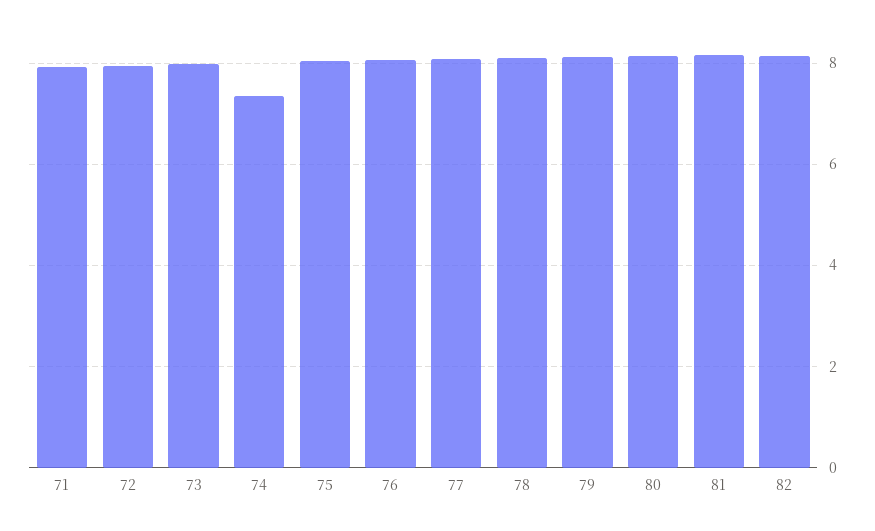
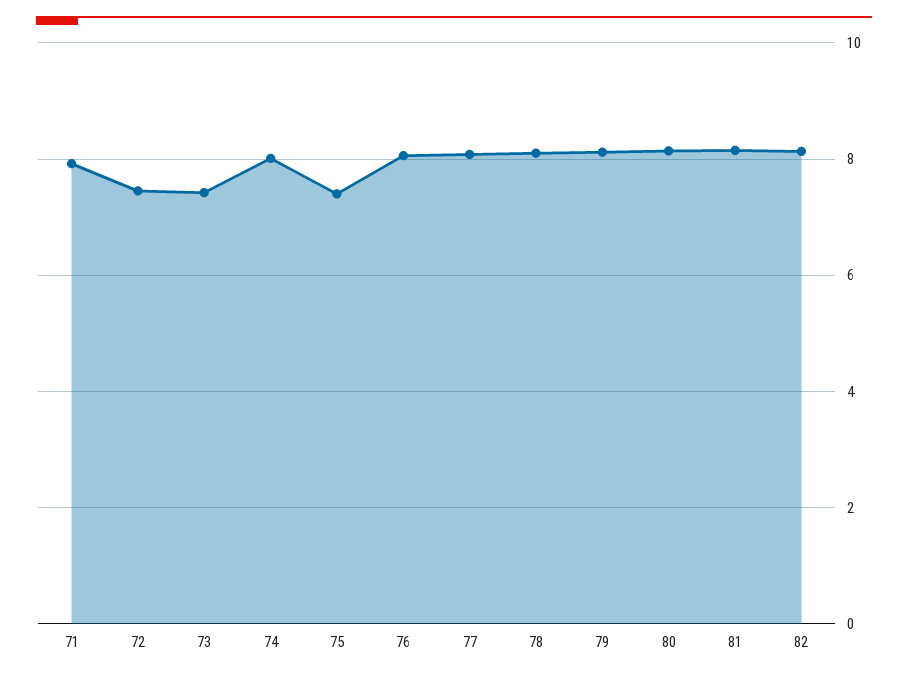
  {
    "71": 8,
-   "72": 8,
+   "72": 7.4,
-   "73": 8,
+   "73": 7.4,
-   "74": 7.4,
+   "74": 8,
-   "75": 8,
+   "75": 7.4,
    "76": 8,
    "77": 8,
    "78": 8.2,
    "79": 8.2,
    "80": 8.2,
    "81": 8.2,
    "82": 8.2
  }

